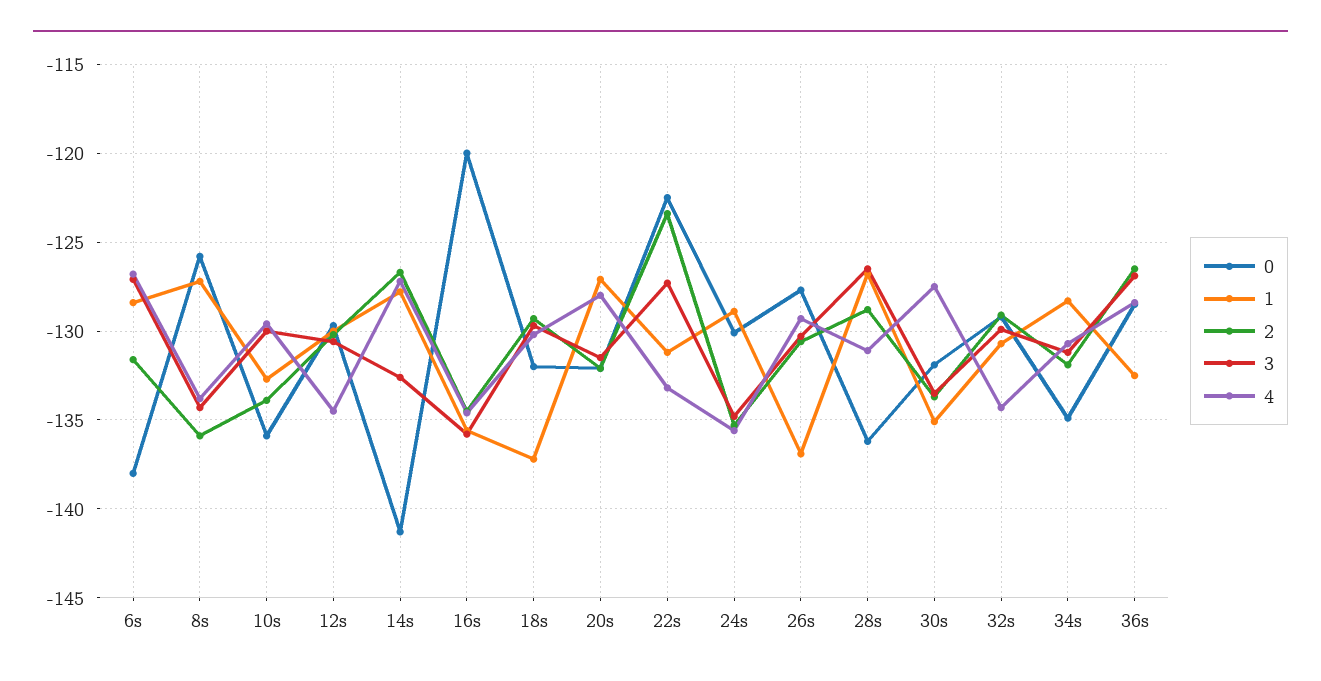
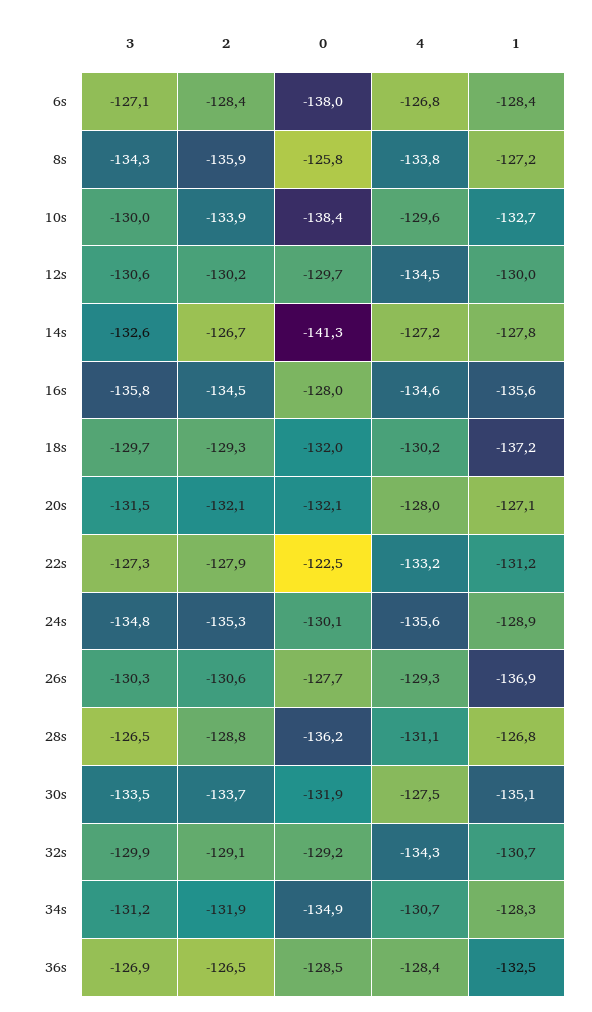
  {
    "0": {
      "6s": -138,
      "8s": -125.8,
-     "10s": -136,
+     "10s": -138.4,
      "12s": -129.7,
      "14s": -141.3,
-     "16s": -120,
+     "16s": -128,
      "18s": -132,
      "20s": -132.1,
      "22s": -122.5,
      "24s": -130.1,
      "26s": -127.7,
      "28s": -136.2,
      "30s": -131.9,
      "32s": -129.2,
      "34s": -134.9,
      "36s": -128.5
    },
    "1": {
      "6s": -128.4,
      "8s": -127.2,
      "10s": -132.7,
      "12s": -130,
      "14s": -127.8,
      "16s": -135.6,
      "18s": -137.2,
      "20s": -127.1,
      "22s": -131.2,
      "24s": -128.9,
      "26s": -136.9,
      "28s": -126.8,
      "30s": -135.1,
      "32s": -130.7,
      "34s": -128.3,
      "36s": -132.5
    },
    "2": {
-     "6s": -131.5,
+     "6s": -128.4,
      "8s": -135.9,
      "10s": -133.9,
      "12s": -130.2,
      "14s": -126.7,
      "16s": -134.5,
      "18s": -129.3,
      "20s": -132.1,
-     "22s": -123.5,
+     "22s": -127.9,
      "24s": -135.3,
      "26s": -130.6,
      "28s": -128.8,
      "30s": -133.7,
      "32s": -129.1,
      "34s": -131.9,
      "36s": -126.5
    },
    "3": {
      "6s": -127.1,
      "8s": -134.3,
      "10s": -130,
      "12s": -130.6,
      "14s": -132.6,
      "16s": -135.8,
      "18s": -129.7,
      "20s": -131.5,
      "22s": -127.3,
      "24s": -134.8,
      "26s": -130.3,
      "28s": -126.5,
      "30s": -133.5,
      "32s": -129.9,
      "34s": -131.2,
      "36s": -126.9
    },
    "4": {
      "6s": -126.8,
      "8s": -133.8,
      "10s": -129.6,
      "12s": -134.5,
      "14s": -127.2,
      "16s": -134.6,
      "18s": -130.2,
      "20s": -128,
      "22s": -133.2,
      "24s": -135.6,
      "26s": -129.3,
      "28s": -131.1,
      "30s": -127.5,
      "32s": -134.3,
      "34s": -130.7,
      "36s": -128.4
    }
  }

